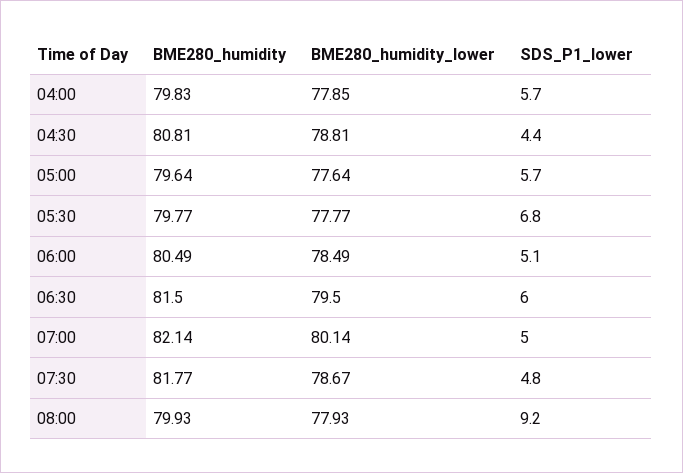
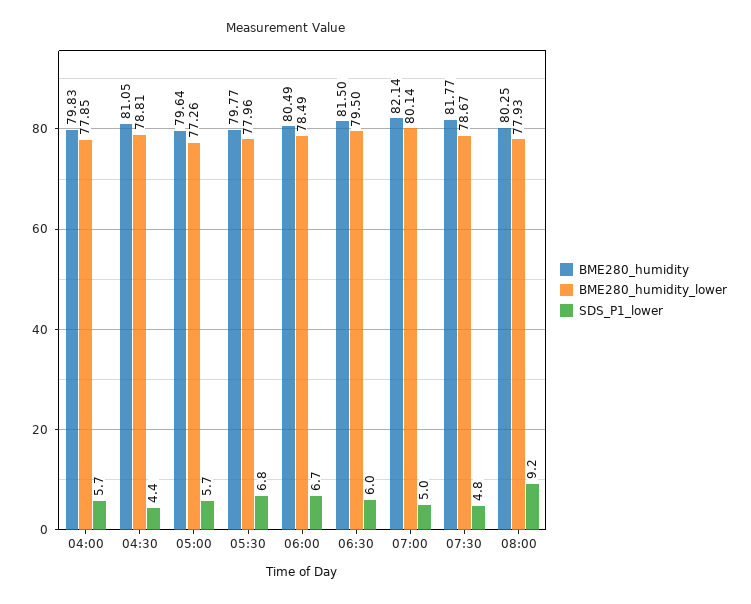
  {
    "BME280_humidity": {
      "04:00": 79.83,
-     "04:30": 80.81,
+     "04:30": 81.05,
      "05:00": 79.64,
      "05:30": 79.77,
      "06:00": 80.49,
      "06:30": 81.5,
      "07:00": 82.14,
      "07:30": 81.77,
-     "08:00": 79.93
+     "08:00": 80.25
    },
    "BME280_humidity_lower": {
      "04:00": 77.85,
      "04:30": 78.81,
-     "05:00": 77.64,
+     "05:00": 77.26,
-     "05:30": 77.77,
+     "05:30": 77.96,
      "06:00": 78.49,
      "06:30": 79.5,
      "07:00": 80.14,
      "07:30": 78.67,
      "08:00": 77.93
    },
    "SDS_P1_lower": {
      "04:00": 5.7,
      "04:30": 4.4,
      "05:00": 5.7,
      "05:30": 6.8,
-     "06:00": 5.1,
+     "06:00": 6.7,
      "06:30": 6,
      "07:00": 5,
      "07:30": 4.8,
      "08:00": 9.2
    }
  }

